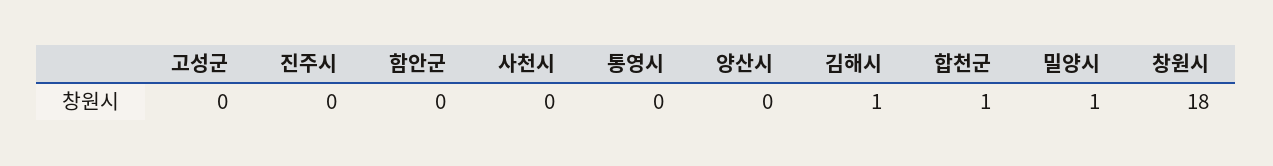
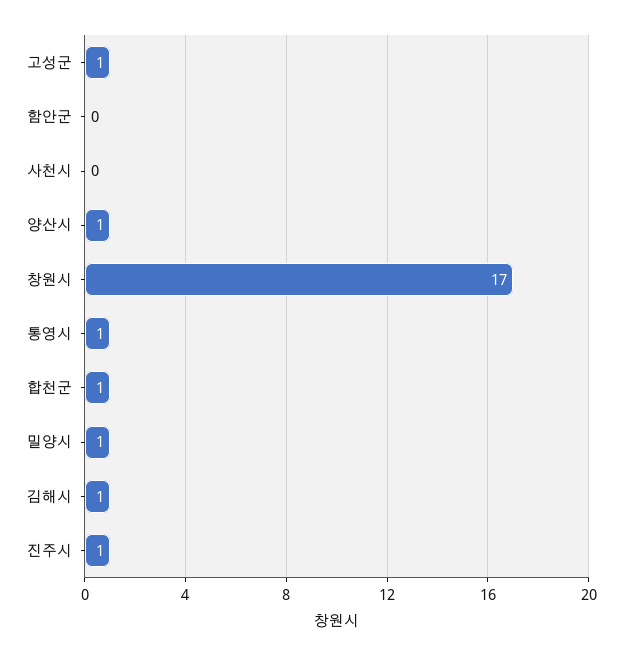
  {
-   "고성군": 0,
+   "고성군": 1,
-   "진주시": 0,
+   "진주시": 1,
    "함안군": 0,
    "사천시": 0,
-   "통영시": 0,
+   "통영시": 1,
-   "양산시": 0,
+   "양산시": 1,
    "김해시": 1,
    "합천군": 1,
    "밀양시": 1,
-   "창원시": 18
+   "창원시": 17
  }

